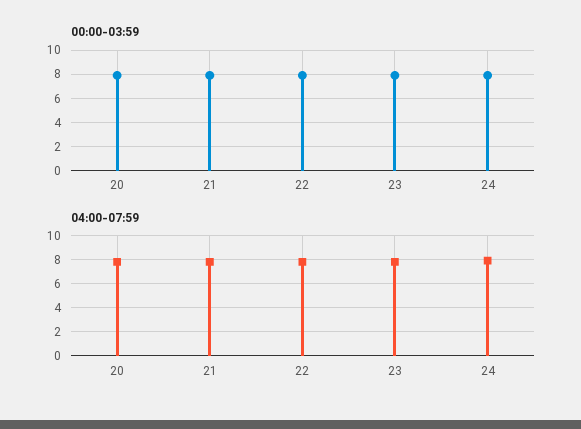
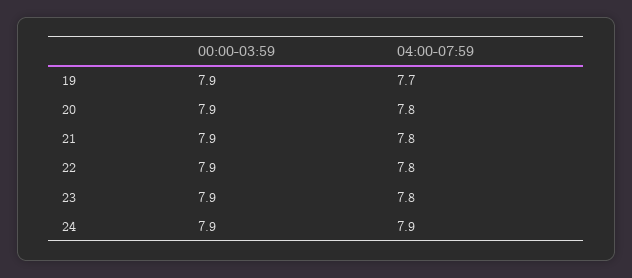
  {
    "00:00-03:59": {
      "20": 7.9,
      "21": 7.9,
      "22": 7.9,
      "23": 7.9,
-     "24": 7.9
+     "24": 7.9,
+     "19": 7.9
    },
    "04:00-07:59": {
      "20": 7.8,
      "21": 7.8,
      "22": 7.8,
      "23": 7.8,
-     "24": 7.9
+     "24": 7.9,
+     "19": 7.7
    }
  }

